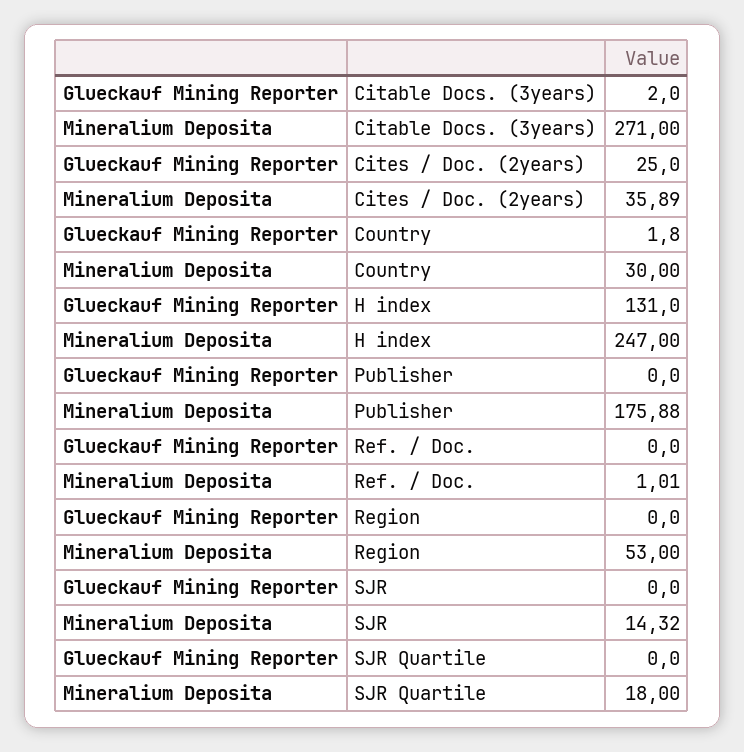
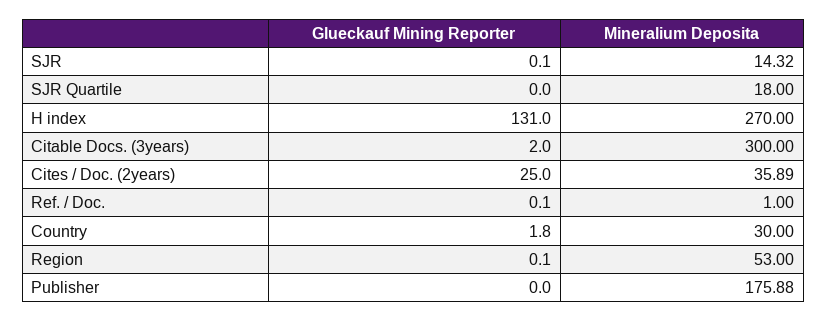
  {
    "Glueckauf Mining Reporter": {
      "Citable Docs. (3years)": 2,
      "Cites / Doc. (2years)": 25,
      "Country": 1.8,
      "H index": 131,
      "Publisher": 0,
-     "Ref. / Doc.": 0,
+     "Ref. / Doc.": 0.1,
-     "Region": 0,
+     "Region": 0.1,
-     "SJR": 0,
+     "SJR": 0.1,
      "SJR Quartile": 0
    },
    "Mineralium Deposita": {
-     "Citable Docs. (3years)": 271,
+     "Citable Docs. (3years)": 300,
      "Cites / Doc. (2years)": 35.89,
      "Country": 30,
-     "H index": 247,
+     "H index": 270,
      "Publisher": 175.88,
-     "Ref. / Doc.": 1.01,
+     "Ref. / Doc.": 1,
      "Region": 53,
      "SJR": 14.32,
      "SJR Quartile": 18
    }
  }

